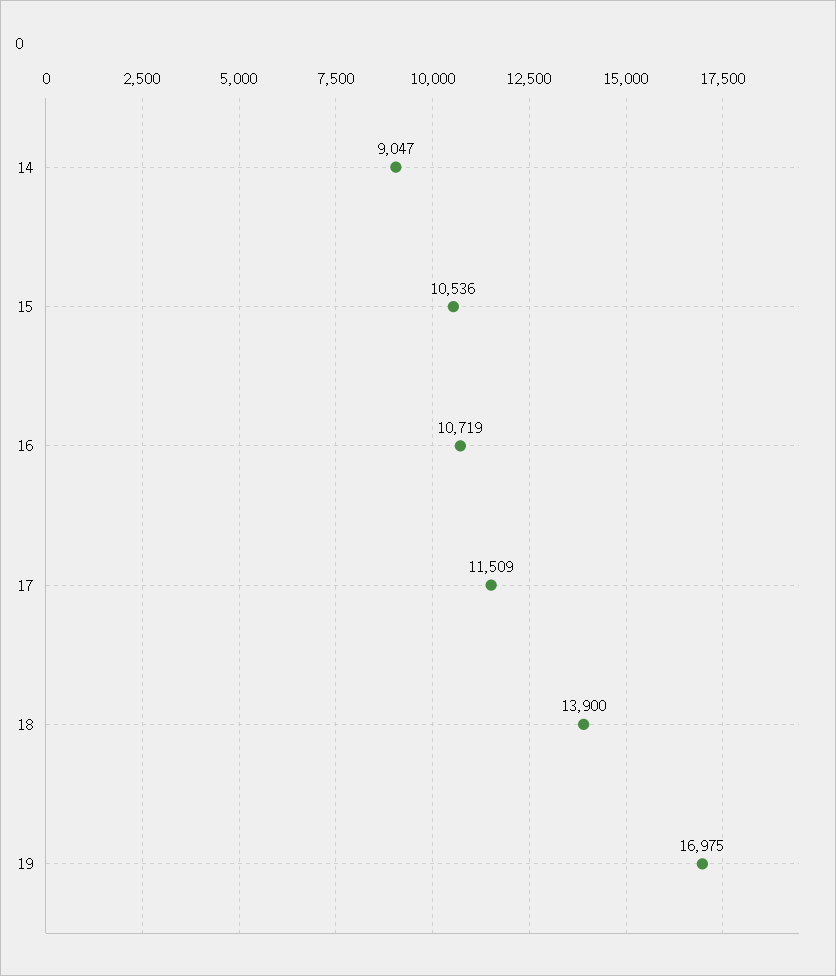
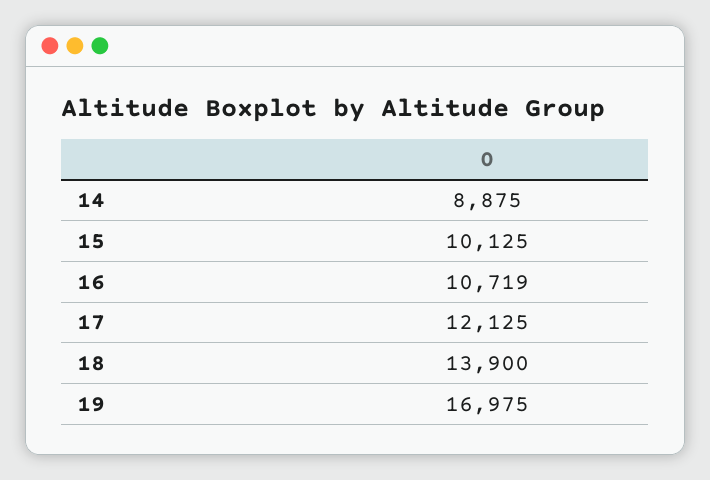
  {
-   "14": 9047,
+   "14": 8875,
-   "15": 10536,
+   "15": 10125,
    "16": 10719,
-   "17": 11509,
+   "17": 12125,
    "18": 13900,
    "19": 16975
  }

